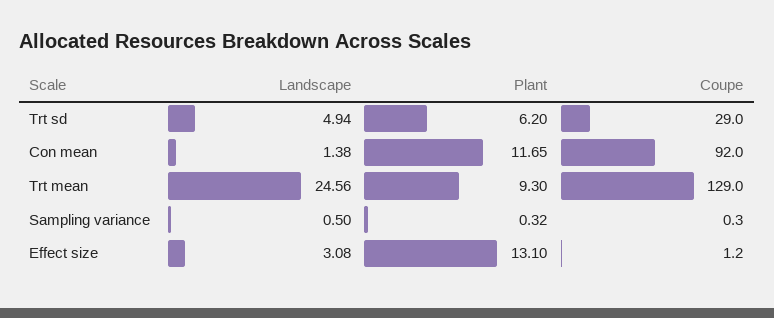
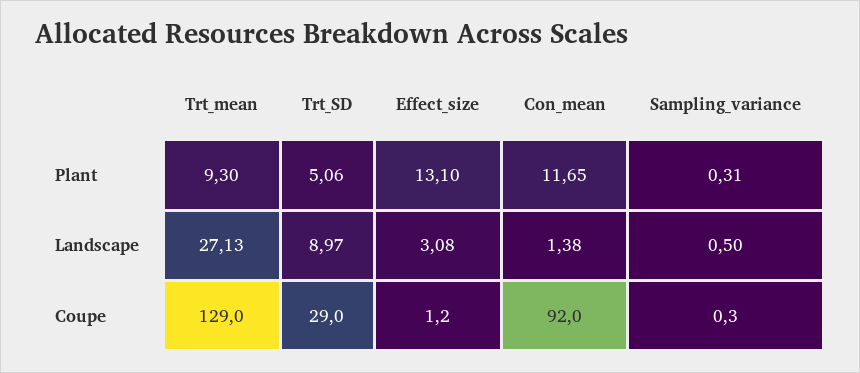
  {
    "Landscape": {
-     "Trt sd": 4.94,
+     "Trt sd": 8.97,
      "Con mean": 1.38,
-     "Trt mean": 24.56,
+     "Trt mean": 27.13,
      "Sampling variance": 0.5,
      "Effect size": 3.08
    },
    "Plant": {
-     "Trt sd": 6.2,
+     "Trt sd": 5.06,
      "Con mean": 11.65,
      "Trt mean": 9.3,
-     "Sampling variance": 0.32,
+     "Sampling variance": 0.31,
      "Effect size": 13.1
    },
    "Coupe": {
      "Trt sd": 29,
      "Con mean": 92,
      "Trt mean": 129,
      "Sampling variance": 0.3,
      "Effect size": 1.2
    }
  }

